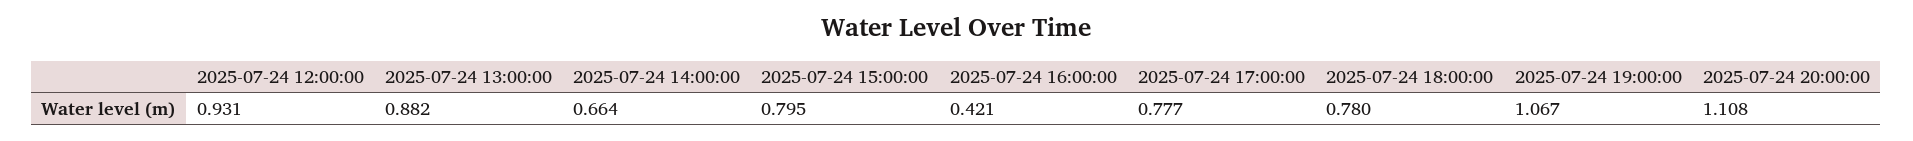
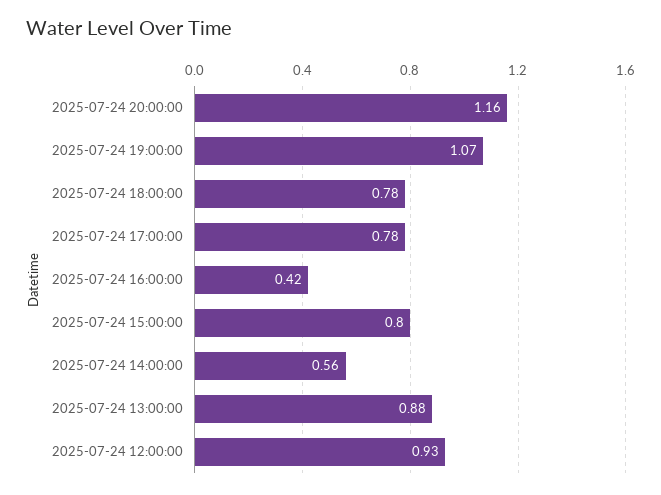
  {
    "2025-07-24 12:00:00": 0.931,
    "2025-07-24 13:00:00": 0.882,
-   "2025-07-24 14:00:00": 0.664,
+   "2025-07-24 14:00:00": 0.56,
    "2025-07-24 15:00:00": 0.795,
    "2025-07-24 16:00:00": 0.421,
    "2025-07-24 17:00:00": 0.777,
    "2025-07-24 18:00:00": 0.78,
    "2025-07-24 19:00:00": 1.067,
-   "2025-07-24 20:00:00": 1.108
+   "2025-07-24 20:00:00": 1.16
  }

